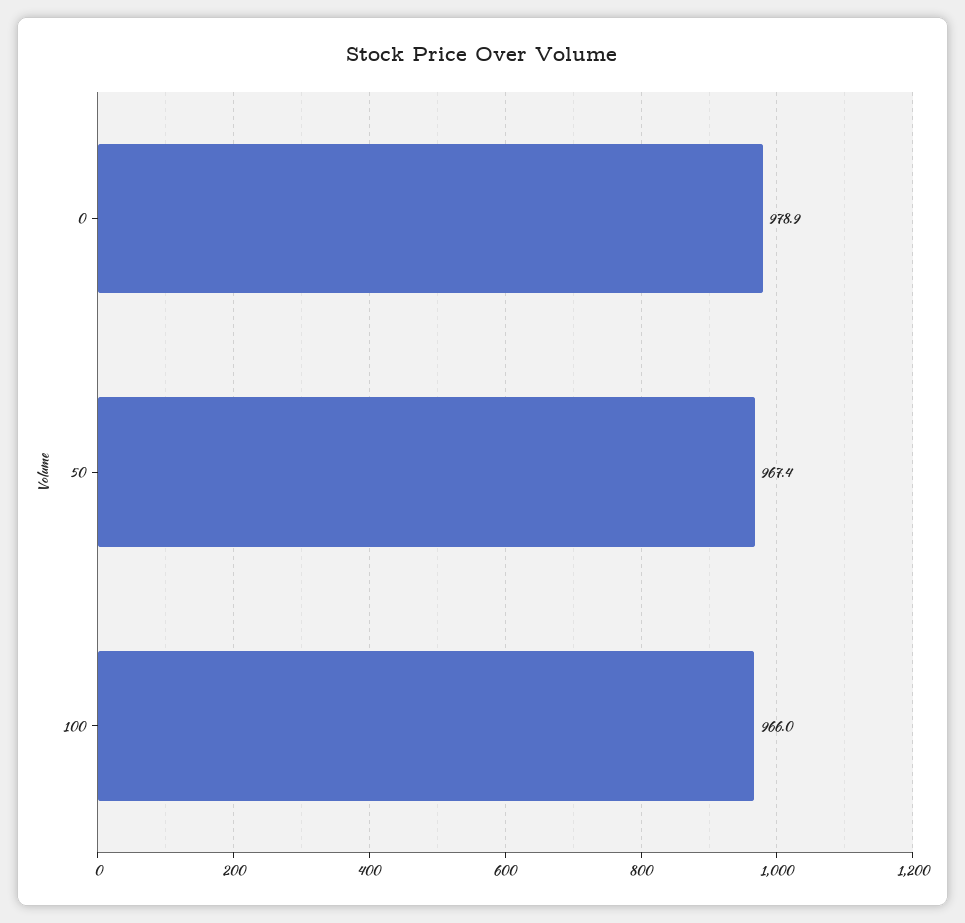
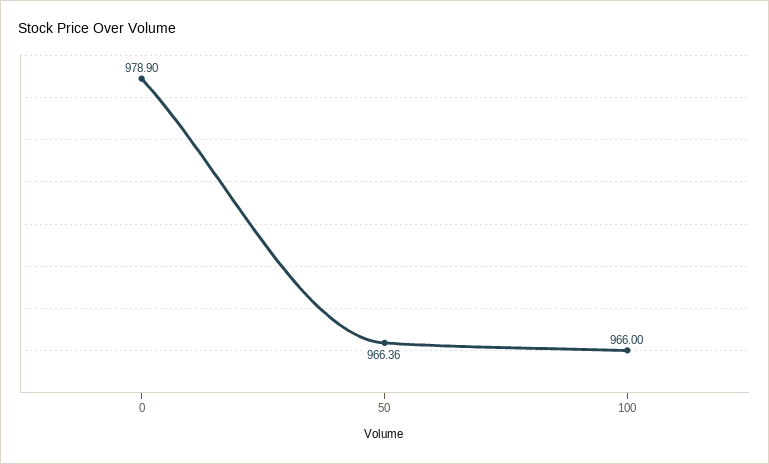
  {
    "0": 978.9,
-   "50": 967.4,
+   "50": 966.36,
    "100": 966
  }

